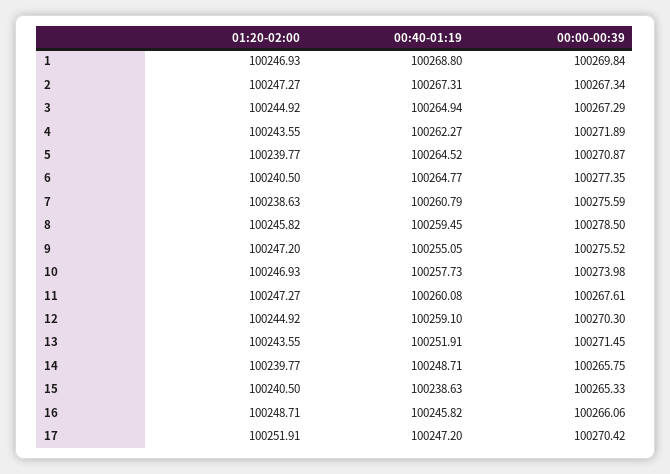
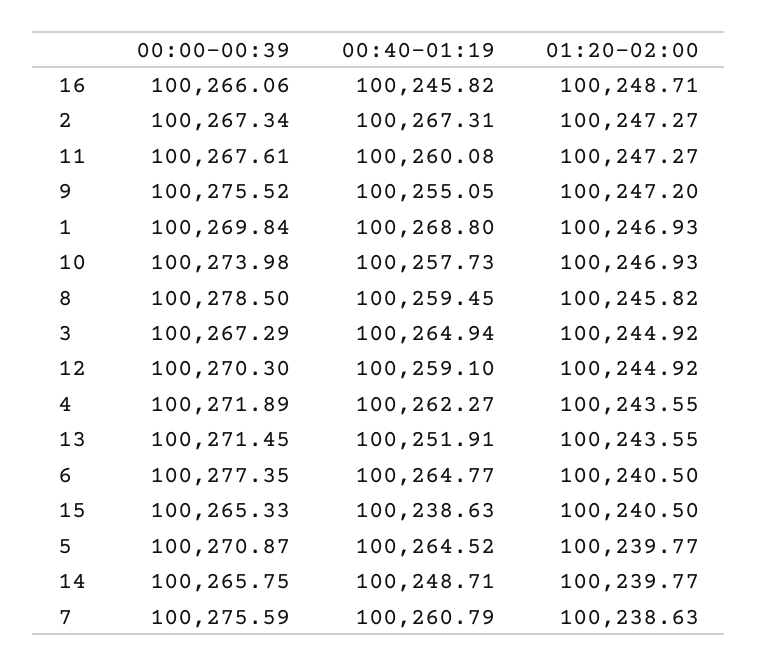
  {
    "01:20-02:00": {
      "1": 100246.93,
      "2": 100247.27,
      "3": 100244.92,
      "4": 100243.55,
      "5": 100239.77,
      "6": 100240.5,
      "7": 100238.63,
      "8": 100245.82,
      "9": 100247.2,
      "10": 100246.93,
      "11": 100247.27,
      "12": 100244.92,
      "13": 100243.55,
      "14": 100239.77,
      "15": 100240.5,
-     "16": 100248.71,
+     "16": 100248.71
-     "17": 100251.91
    },
    "00:40-01:19": {
      "1": 100268.8,
      "2": 100267.31,
      "3": 100264.94,
      "4": 100262.27,
      "5": 100264.52,
      "6": 100264.77,
      "7": 100260.79,
      "8": 100259.45,
      "9": 100255.05,
      "10": 100257.73,
      "11": 100260.08,
      "12": 100259.1,
      "13": 100251.91,
      "14": 100248.71,
      "15": 100238.63,
-     "16": 100245.82,
+     "16": 100245.82
-     "17": 100247.2
    },
    "00:00-00:39": {
      "1": 100269.84,
      "2": 100267.34,
      "3": 100267.29,
      "4": 100271.89,
      "5": 100270.87,
      "6": 100277.35,
      "7": 100275.59,
      "8": 100278.5,
      "9": 100275.52,
      "10": 100273.98,
      "11": 100267.61,
      "12": 100270.3,
      "13": 100271.45,
      "14": 100265.75,
      "15": 100265.33,
-     "16": 100266.06,
+     "16": 100266.06
-     "17": 100270.42
    }
  }

